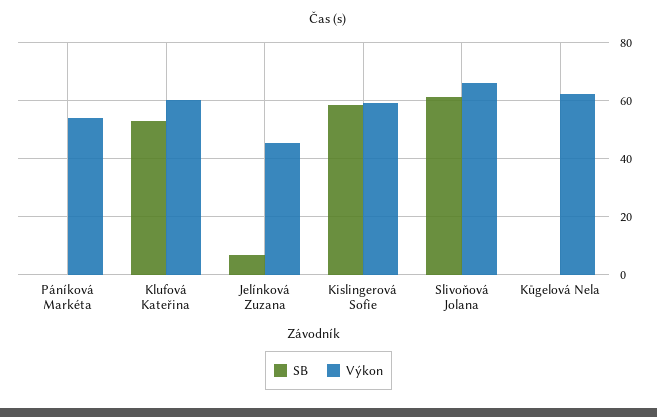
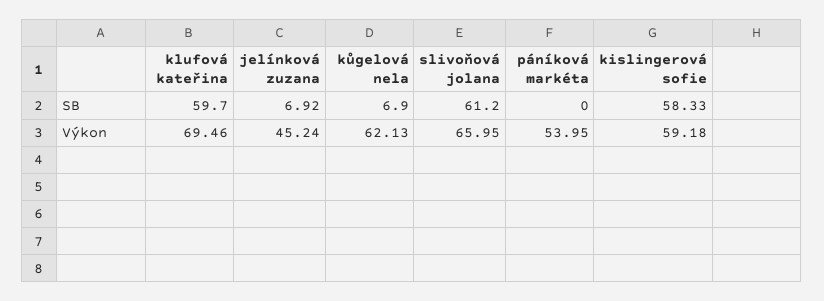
  {
    "SB": {
      "Páníková Markéta": 0,
-     "Klufová Kateřina": 52.5,
+     "Klufová Kateřina": 59.7,
      "Jelínková Zuzana": 6.92,
      "Kislingerová Sofie": 58.33,
      "Slivoňová Jolana": 61.2,
-     "Kůgelová Nela": 0
+     "Kůgelová Nela": 6.9
    },
    "Výkon": {
      "Páníková Markéta": 53.95,
-     "Klufová Kateřina": 60,
+     "Klufová Kateřina": 69.46,
      "Jelínková Zuzana": 45.24,
      "Kislingerová Sofie": 59.18,
      "Slivoňová Jolana": 65.95,
      "Kůgelová Nela": 62.13
    }
  }

